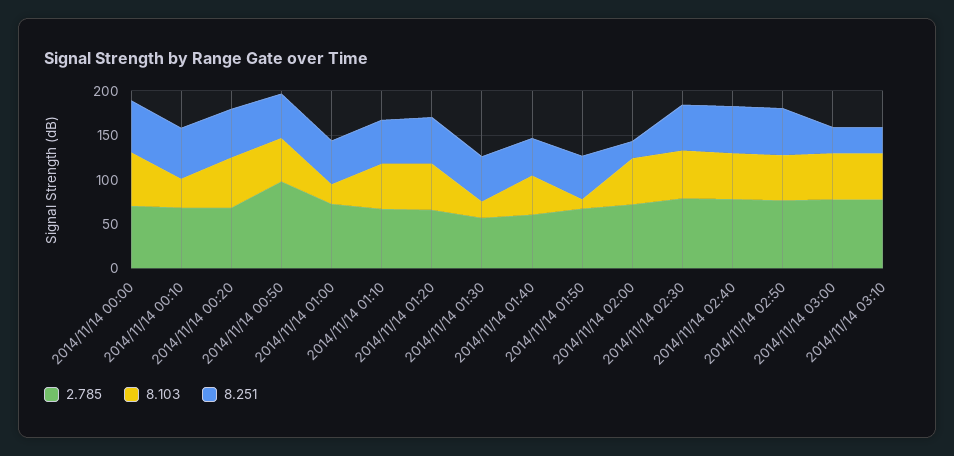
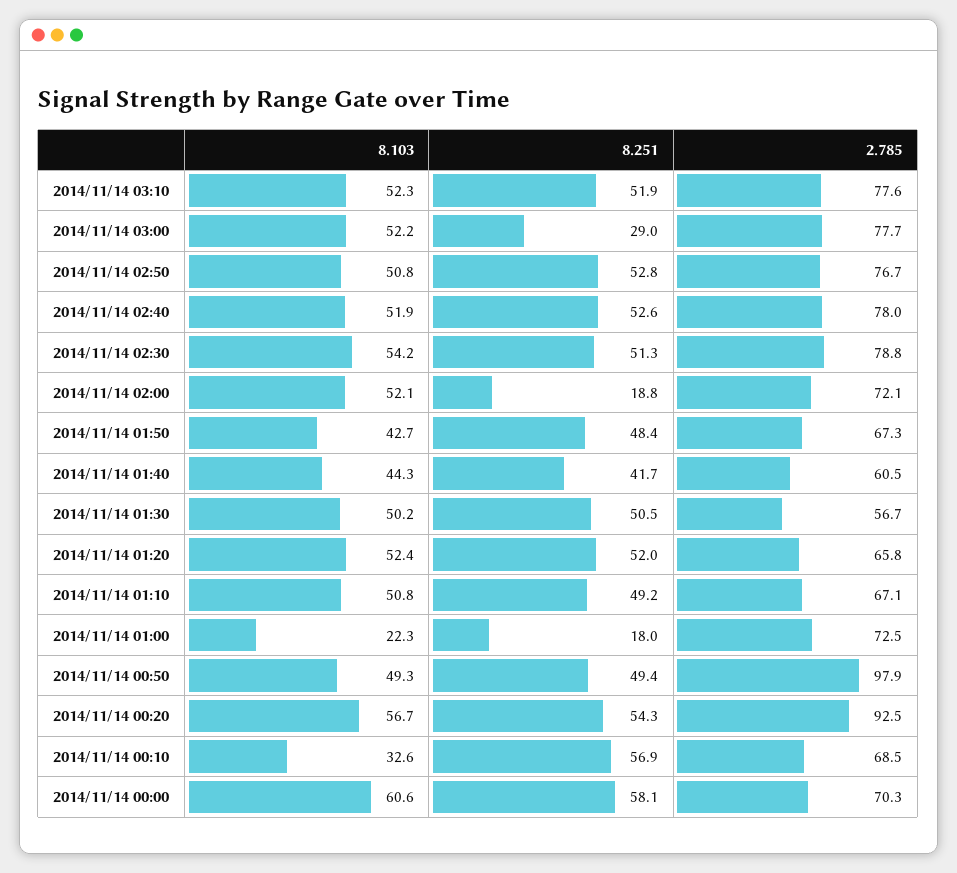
  {
    "2.785": {
      "2014/11/14 00:00": 70.3,
      "2014/11/14 00:10": 68.5,
-     "2014/11/14 00:20": 70,
+     "2014/11/14 00:20": 92.5,
      "2014/11/14 00:50": 97.9,
      "2014/11/14 01:00": 72.5,
      "2014/11/14 01:10": 67.1,
      "2014/11/14 01:20": 65.8,
      "2014/11/14 01:30": 56.7,
      "2014/11/14 01:40": 60.5,
      "2014/11/14 01:50": 67.3,
      "2014/11/14 02:00": 72.1,
      "2014/11/14 02:30": 78.8,
      "2014/11/14 02:40": 78,
      "2014/11/14 02:50": 76.7,
      "2014/11/14 03:00": 77.7,
      "2014/11/14 03:10": 77.6
    },
    "8.103": {
      "2014/11/14 00:00": 60.6,
      "2014/11/14 00:10": 32.6,
      "2014/11/14 00:20": 56.7,
      "2014/11/14 00:50": 49.3,
      "2014/11/14 01:00": 22.3,
      "2014/11/14 01:10": 50.8,
      "2014/11/14 01:20": 52.4,
-     "2014/11/14 01:30": 20,
+     "2014/11/14 01:30": 50.2,
      "2014/11/14 01:40": 44.3,
-     "2014/11/14 01:50": 10,
+     "2014/11/14 01:50": 42.7,
      "2014/11/14 02:00": 52.1,
      "2014/11/14 02:30": 54.2,
      "2014/11/14 02:40": 51.9,
      "2014/11/14 02:50": 50.8,
      "2014/11/14 03:00": 52.2,
      "2014/11/14 03:10": 52.3
    },
    "8.251": {
      "2014/11/14 00:00": 58.1,
      "2014/11/14 00:10": 56.9,
      "2014/11/14 00:20": 54.3,
      "2014/11/14 00:50": 49.4,
-     "2014/11/14 01:00": 50,
+     "2014/11/14 01:00": 18,
      "2014/11/14 01:10": 49.2,
      "2014/11/14 01:20": 52,
      "2014/11/14 01:30": 50.5,
      "2014/11/14 01:40": 41.7,
      "2014/11/14 01:50": 48.4,
      "2014/11/14 02:00": 18.8,
      "2014/11/14 02:30": 51.3,
      "2014/11/14 02:40": 52.6,
      "2014/11/14 02:50": 52.8,
      "2014/11/14 03:00": 29,
-     "2014/11/14 03:10": 30
+     "2014/11/14 03:10": 51.9
    }
  }

